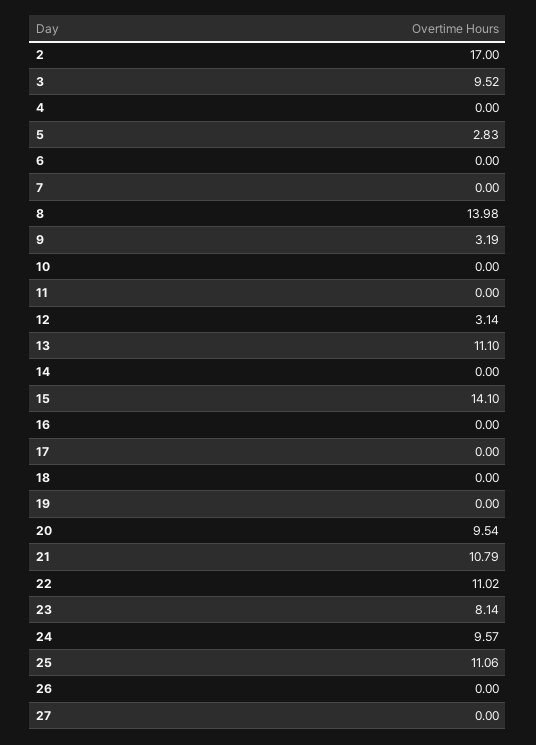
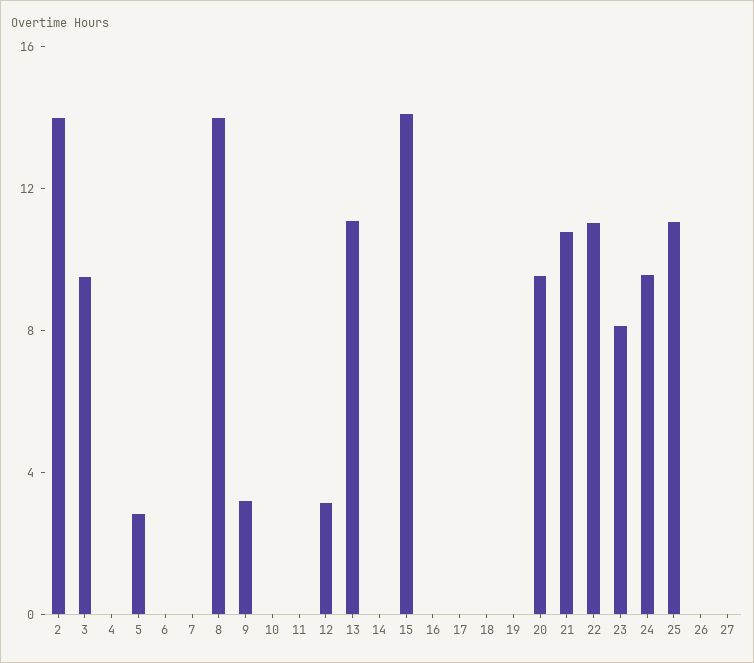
  {
-   "2": 17,
+   "2": 14,
    "3": 9.52,
    "4": 0,
    "5": 2.83,
    "6": 0,
    "7": 0,
    "8": 13.98,
    "9": 3.19,
    "10": 0,
    "11": 0,
    "12": 3.14,
    "13": 11.1,
    "14": 0,
    "15": 14.1,
    "16": 0,
    "17": 0,
    "18": 0,
    "19": 0,
    "20": 9.54,
    "21": 10.79,
    "22": 11.02,
    "23": 8.14,
    "24": 9.57,
    "25": 11.06,
    "26": 0,
    "27": 0
  }

